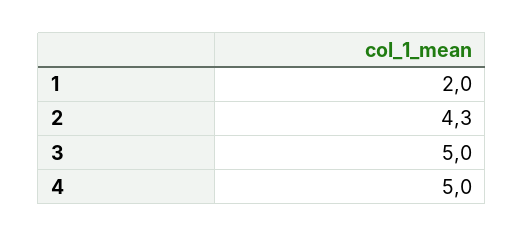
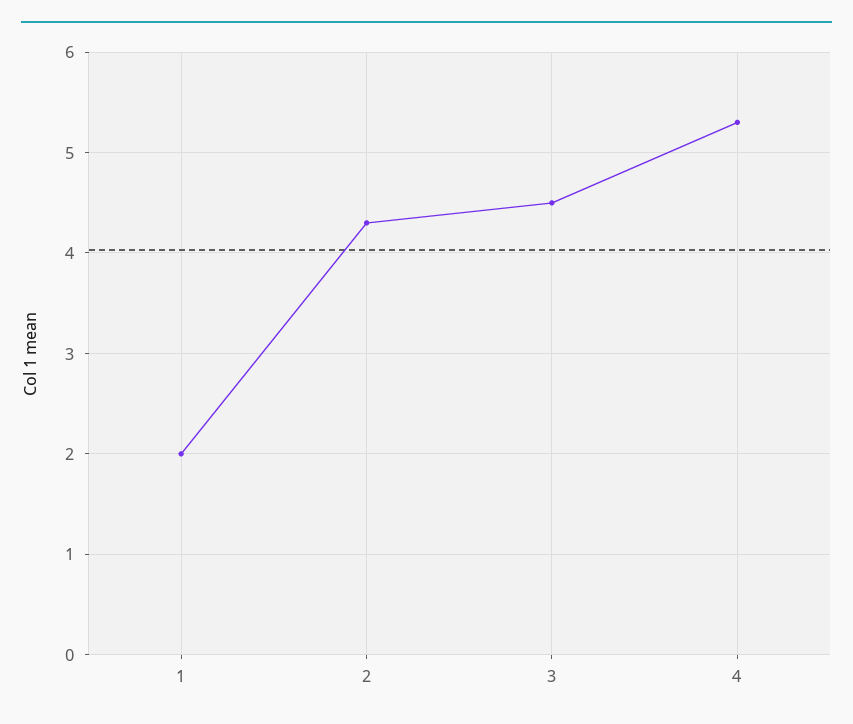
  {
    "1": 2,
    "2": 4.3,
-   "3": 5,
+   "3": 4.5,
-   "4": 5
+   "4": 5.3
  }

